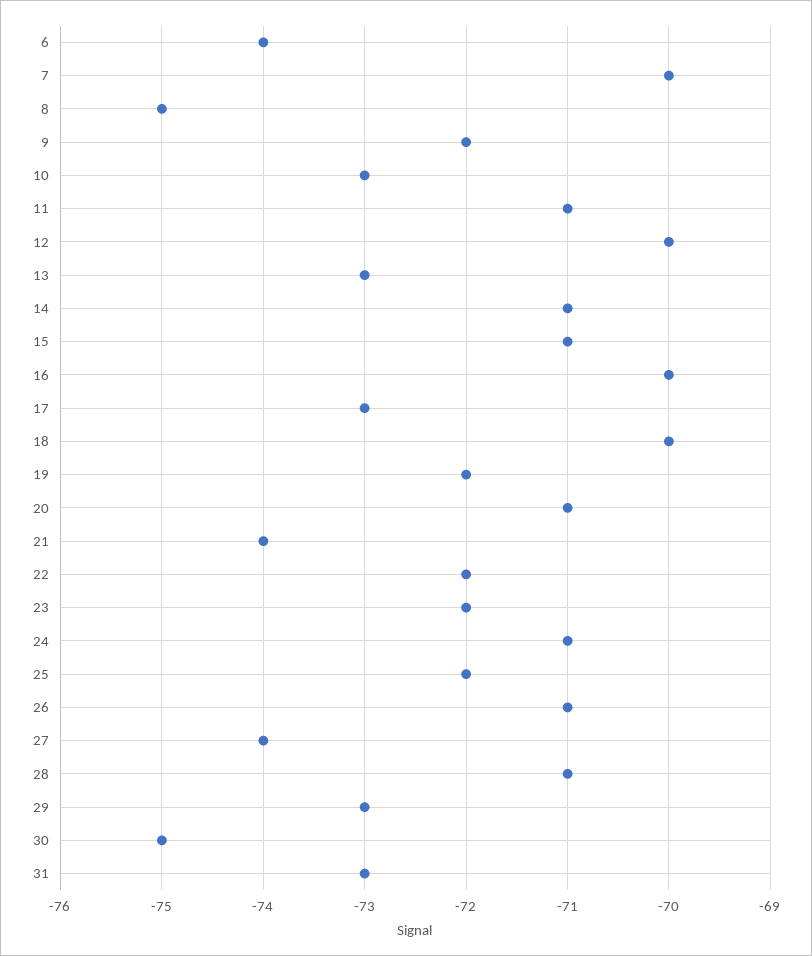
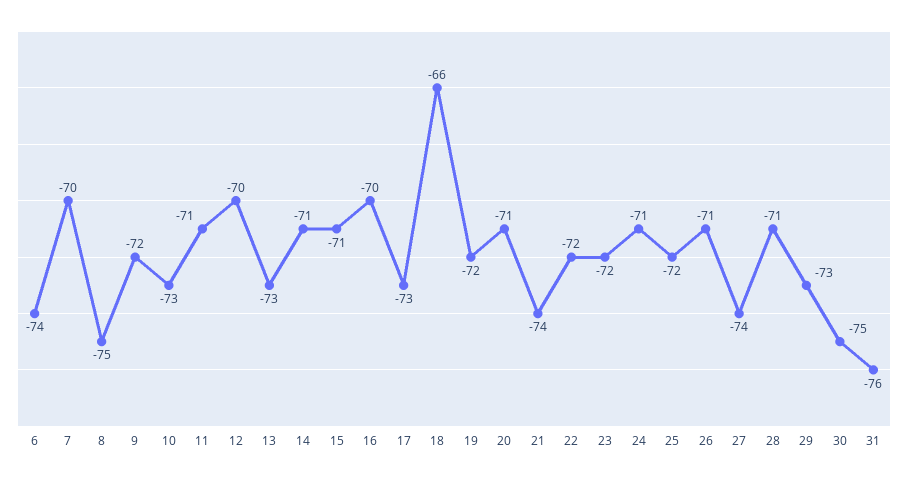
  {
    "6": -74,
    "7": -70,
    "8": -75,
    "9": -72,
    "10": -73,
    "11": -71,
    "12": -70,
    "13": -73,
    "14": -71,
    "15": -71,
    "16": -70,
    "17": -73,
-   "18": -70,
+   "18": -66,
    "19": -72,
    "20": -71,
    "21": -74,
    "22": -72,
    "23": -72,
    "24": -71,
    "25": -72,
    "26": -71,
    "27": -74,
    "28": -71,
    "29": -73,
    "30": -75,
-   "31": -73
+   "31": -76
  }

